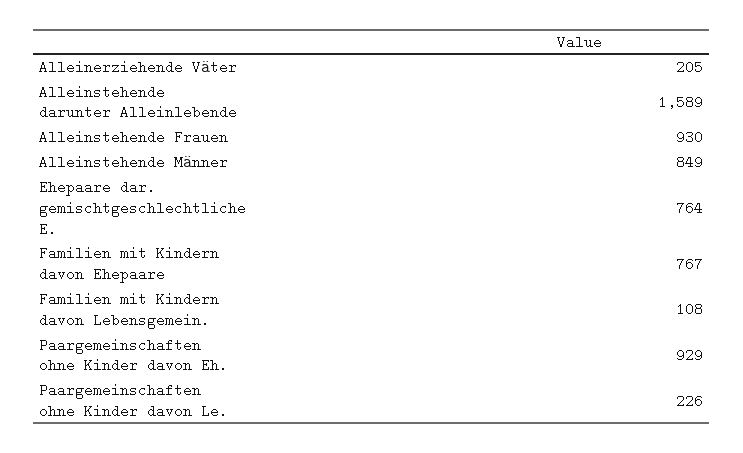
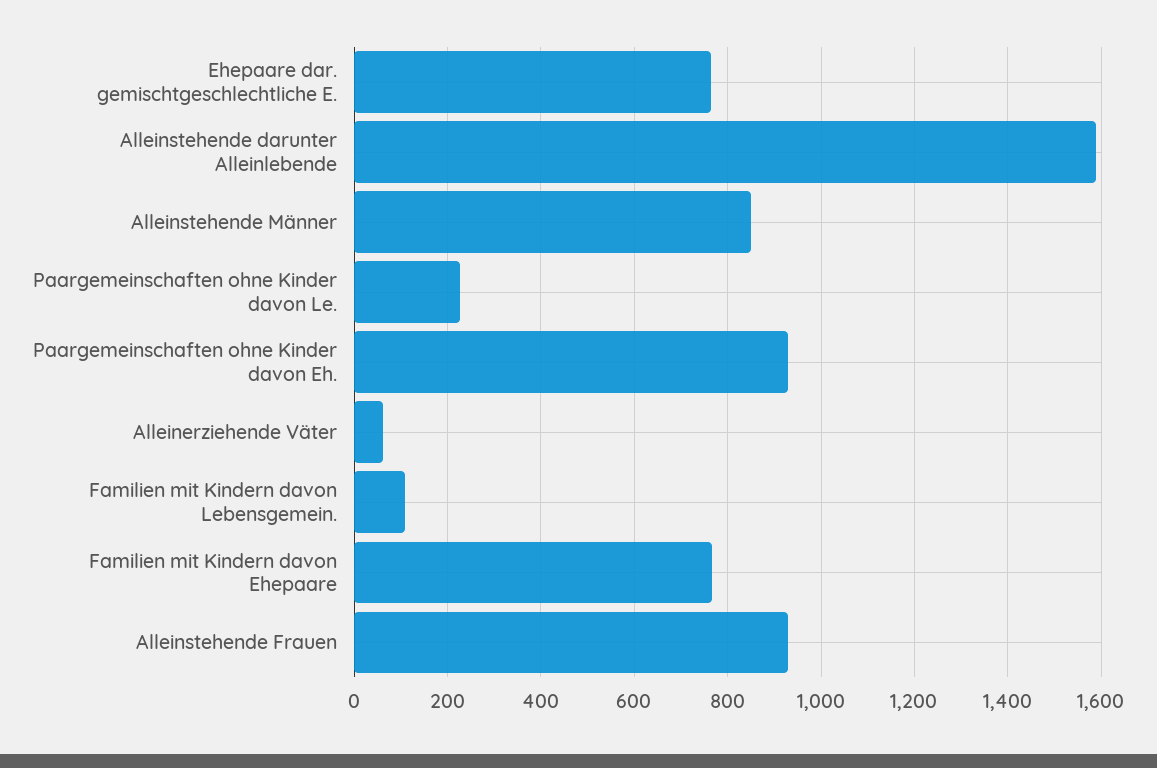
  {
-   "Alleinerziehende Väter": 205,
+   "Alleinerziehende Väter": 60,
    "Alleinstehende darunter Alleinlebende": 1589,
    "Alleinstehende Frauen": 930,
    "Alleinstehende Männer": 849,
    "Ehepaare dar. gemischtgeschlechtliche E.": 764,
    "Familien mit Kindern davon Ehepaare": 767,
    "Familien mit Kindern davon Lebensgemein.": 108,
    "Paargemeinschaften ohne Kinder davon Eh.": 929,
    "Paargemeinschaften ohne Kinder davon Le.": 226
  }

